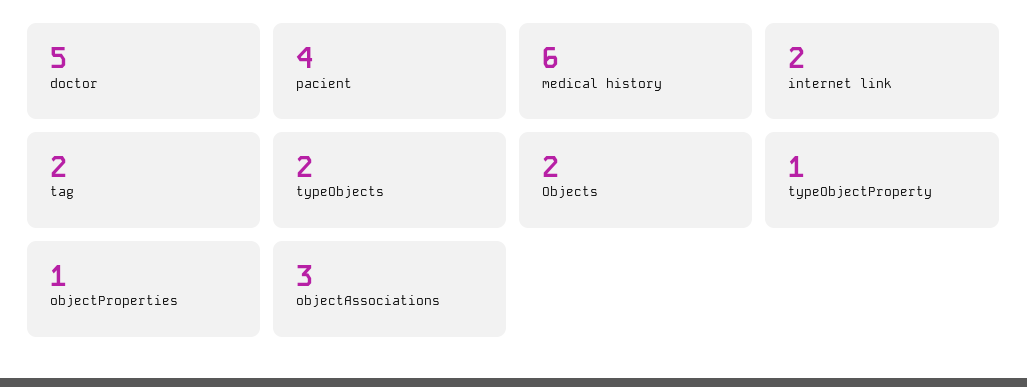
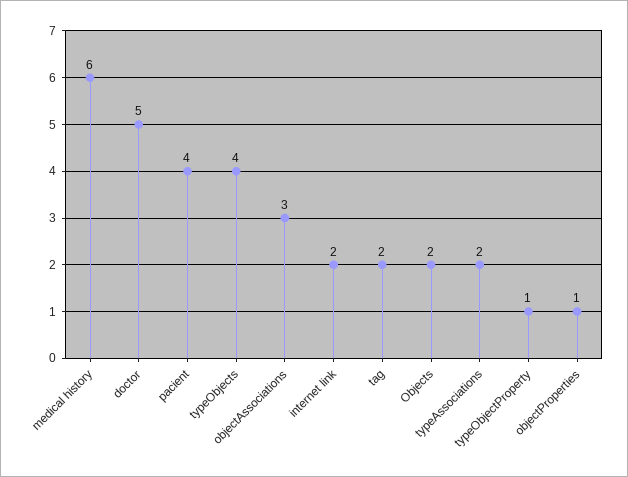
  {
    "doctor": 5,
    "pacient": 4,
    "medical history": 6,
    "internet link": 2,
    "tag": 2,
-   "typeObjects": 2,
+   "typeObjects": 4,
    "Objects": 2,
    "typeObjectProperty": 1,
    "objectProperties": 1,
-   "objectAssociations": 3
+   "objectAssociations": 3,
+   "typeAssociations": 2
  }

